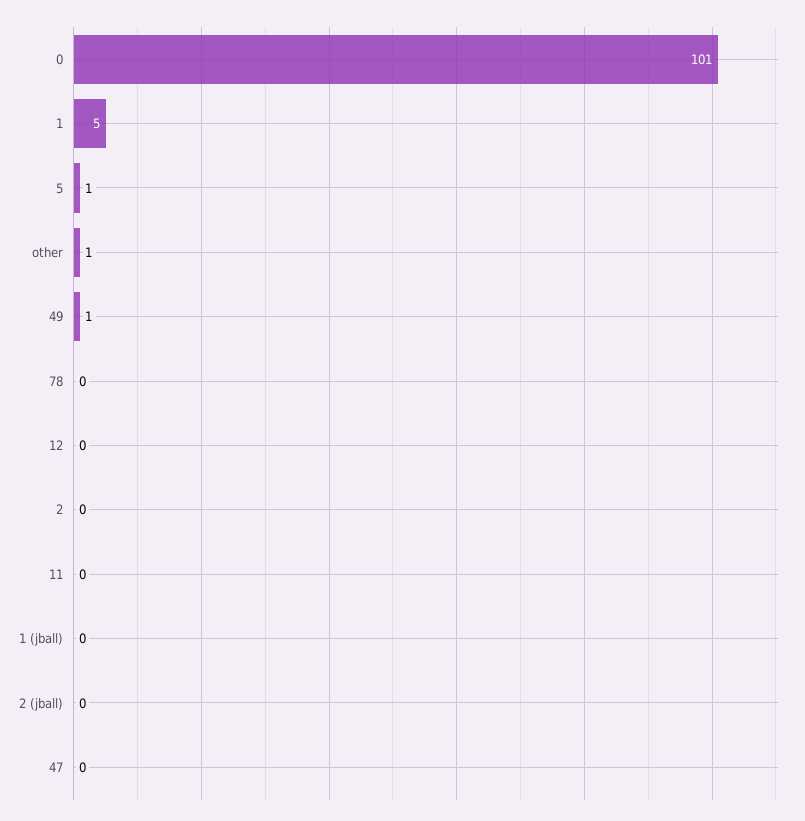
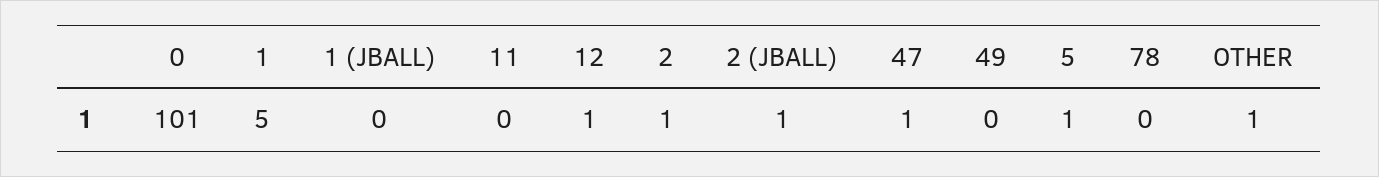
  {
    "0": 101,
    "1": 5,
    "5": 1,
    "other": 1,
-   "49": 1,
+   "49": 0,
    "78": 0,
-   "12": 0,
+   "12": 1,
-   "2": 0,
+   "2": 1,
    "11": 0,
    "1 (jball)": 0,
-   "2 (jball)": 0,
+   "2 (jball)": 1,
-   "47": 0
+   "47": 1
  }

